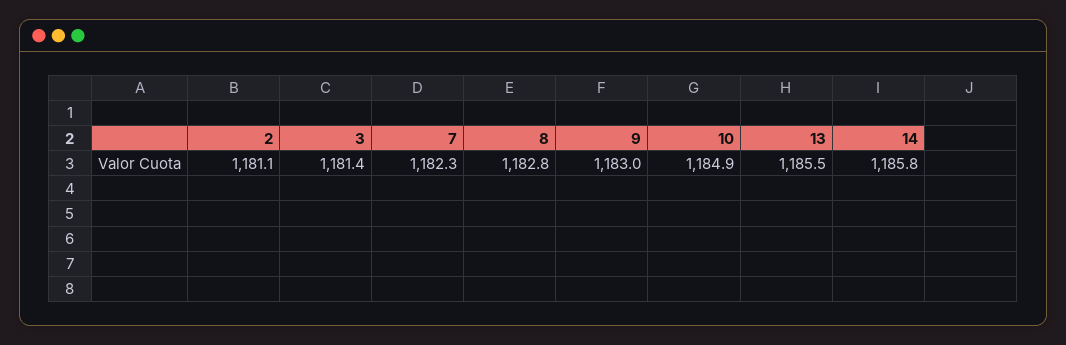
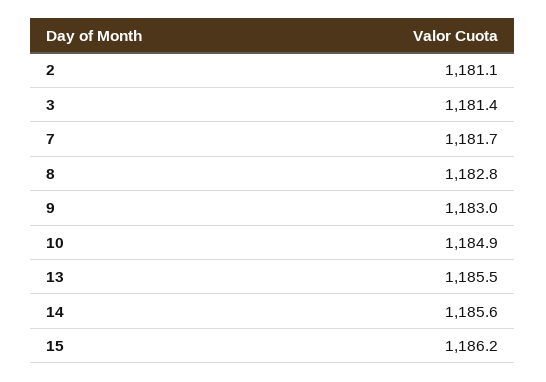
  {
    "2": 1181.1,
    "3": 1181.4,
-   "7": 1182.3,
+   "7": 1181.7,
    "8": 1182.8,
    "9": 1183,
    "10": 1184.9,
    "13": 1185.5,
-   "14": 1185.8
+   "14": 1185.6,
+   "15": 1186.2
  }

